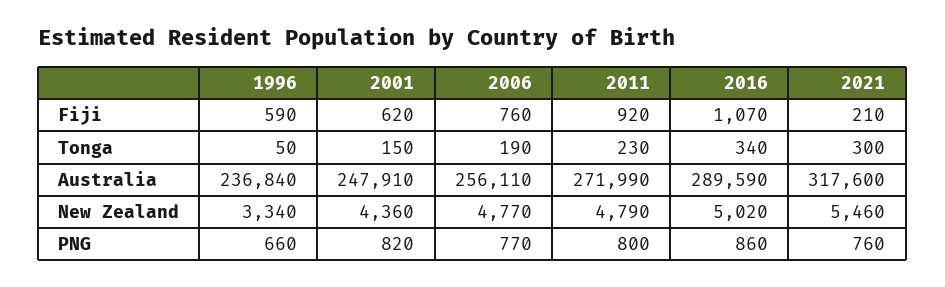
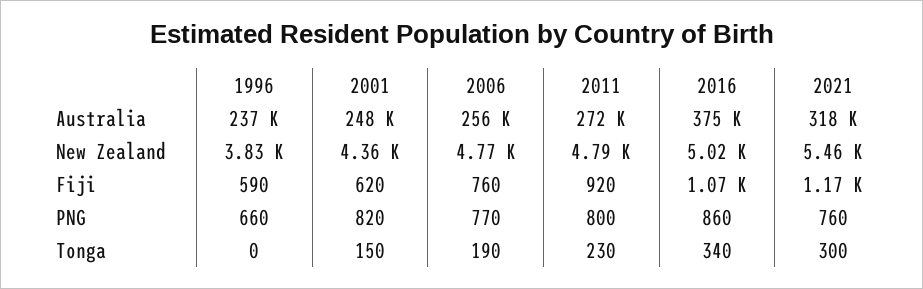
  {
    "1996": {
      "Fiji": 590,
-     "Tonga": 50,
+     "Tonga": 0,
      "Australia": 236840,
-     "New Zealand": 3340,
+     "New Zealand": 3830,
      "PNG": 660
    },
    "2001": {
      "Fiji": 620,
      "Tonga": 150,
      "Australia": 247910,
      "New Zealand": 4360,
      "PNG": 820
    },
    "2006": {
      "Fiji": 760,
      "Tonga": 190,
      "Australia": 256110,
      "New Zealand": 4770,
      "PNG": 770
    },
    "2011": {
      "Fiji": 920,
      "Tonga": 230,
      "Australia": 271990,
      "New Zealand": 4790,
      "PNG": 800
    },
    "2016": {
      "Fiji": 1070,
      "Tonga": 340,
-     "Australia": 289590,
+     "Australia": 375000,
      "New Zealand": 5020,
      "PNG": 860
    },
    "2021": {
-     "Fiji": 210,
+     "Fiji": 1170,
      "Tonga": 300,
      "Australia": 317600,
      "New Zealand": 5460,
      "PNG": 760
    }
  }

